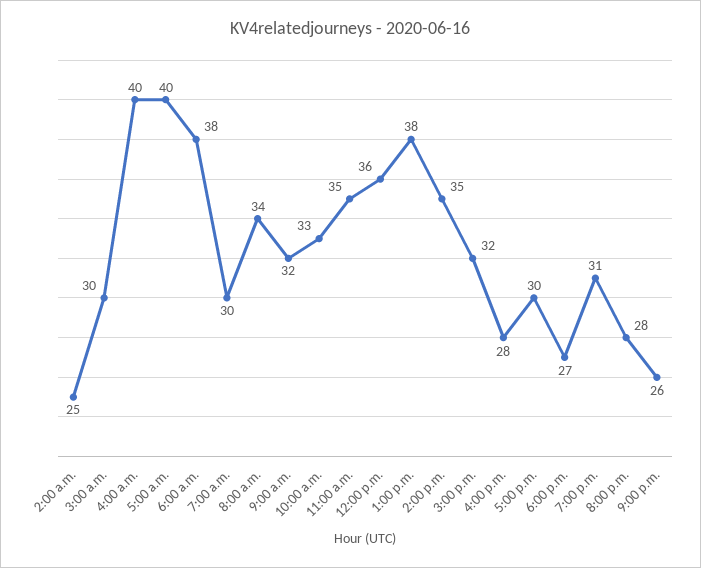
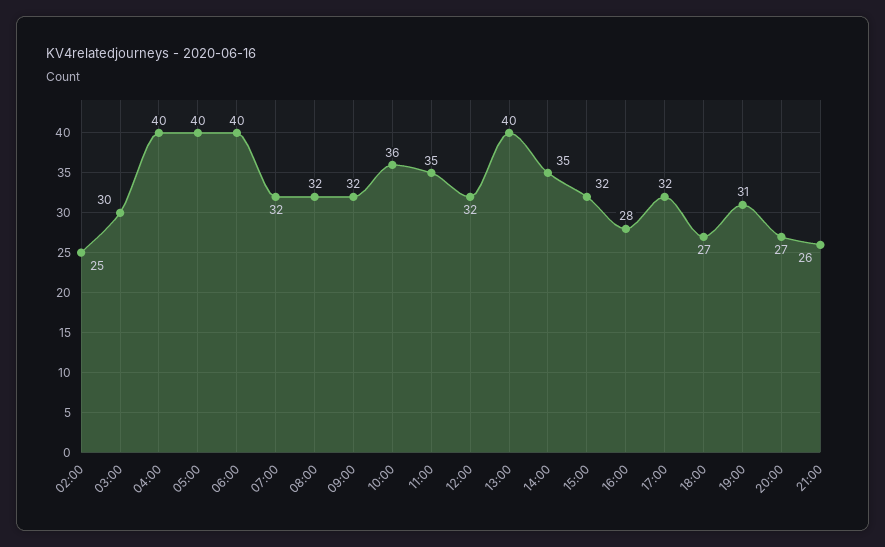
  {
    "2:00 a.m.": 25,
    "3:00 a.m.": 30,
    "4:00 a.m.": 40,
    "5:00 a.m.": 40,
-   "6:00 a.m.": 38,
+   "6:00 a.m.": 40,
-   "7:00 a.m.": 30,
+   "7:00 a.m.": 32,
-   "8:00 a.m.": 34,
+   "8:00 a.m.": 32,
    "9:00 a.m.": 32,
-   "10:00 a.m.": 33,
+   "10:00 a.m.": 36,
    "11:00 a.m.": 35,
-   "12:00 p.m.": 36,
+   "12:00 p.m.": 32,
-   "1:00 p.m.": 38,
+   "1:00 p.m.": 40,
    "2:00 p.m.": 35,
    "3:00 p.m.": 32,
    "4:00 p.m.": 28,
-   "5:00 p.m.": 30,
+   "5:00 p.m.": 32,
    "6:00 p.m.": 27,
    "7:00 p.m.": 31,
-   "8:00 p.m.": 28,
+   "8:00 p.m.": 27,
    "9:00 p.m.": 26
  }

